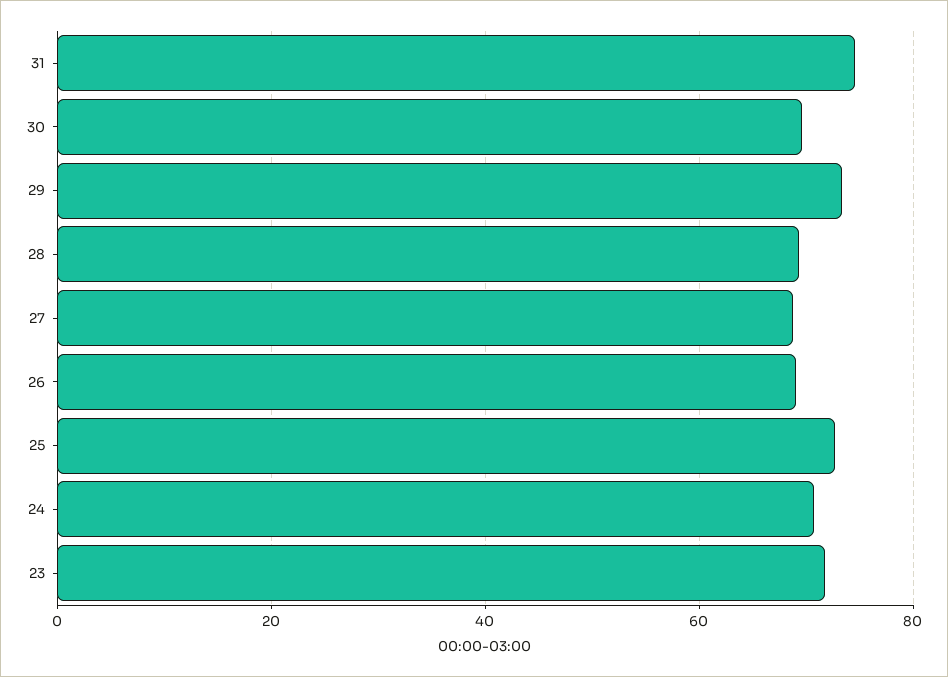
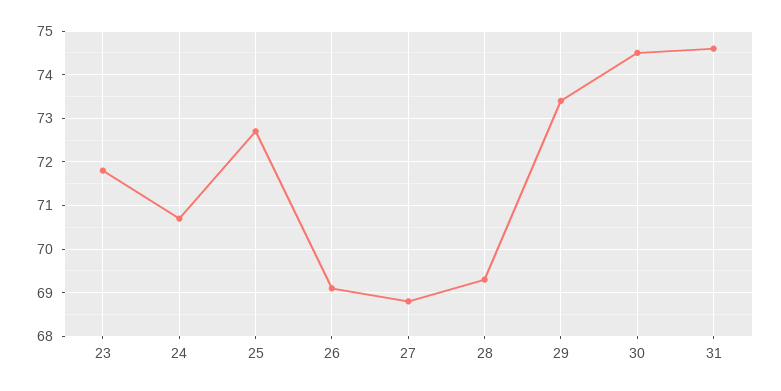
  {
    "31": 74.5,
-   "30": 70,
+   "30": 74.5,
    "29": 73.5,
    "28": 69.5,
    "27": 69,
    "26": 69,
    "25": 72.5,
    "24": 70.5,
    "23": 72
  }

